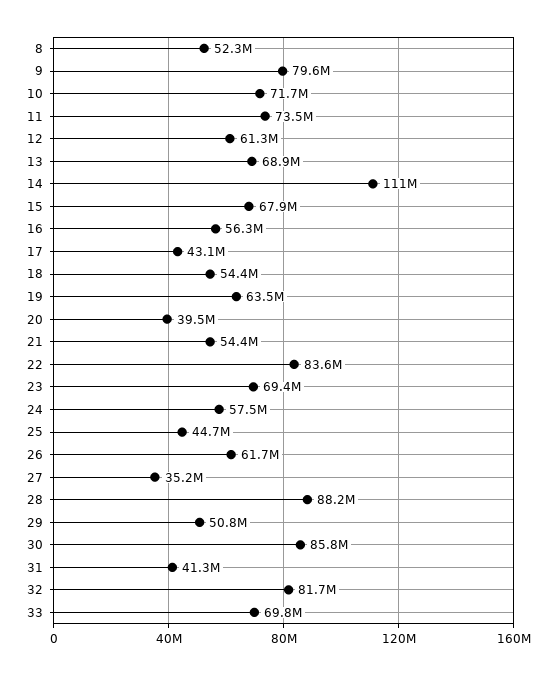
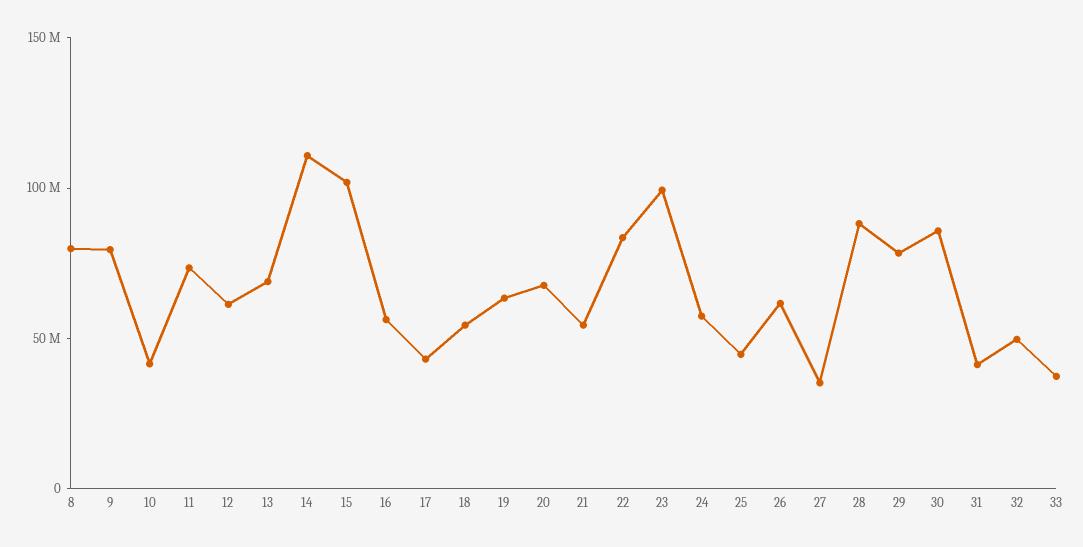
  {
-   "8": 52300000,
+   "8": 80000000,
    "9": 79600000,
-   "10": 71700000,
+   "10": 40000000,
    "11": 73500000,
    "12": 61300000,
    "13": 68900000,
    "14": 111000000,
-   "15": 67900000,
+   "15": 100000000,
    "16": 56300000,
    "17": 43100000,
    "18": 54400000,
    "19": 63500000,
-   "20": 39500000,
+   "20": 70000000,
    "21": 54400000,
    "22": 83600000,
-   "23": 69400000,
+   "23": 100000000,
    "24": 57500000,
    "25": 44700000,
    "26": 61700000,
    "27": 35200000,
    "28": 88200000,
-   "29": 50800000,
+   "29": 80000000,
    "30": 85800000,
    "31": 41300000,
-   "32": 81700000,
+   "32": 50000000,
-   "33": 69800000
+   "33": 40000000
  }

